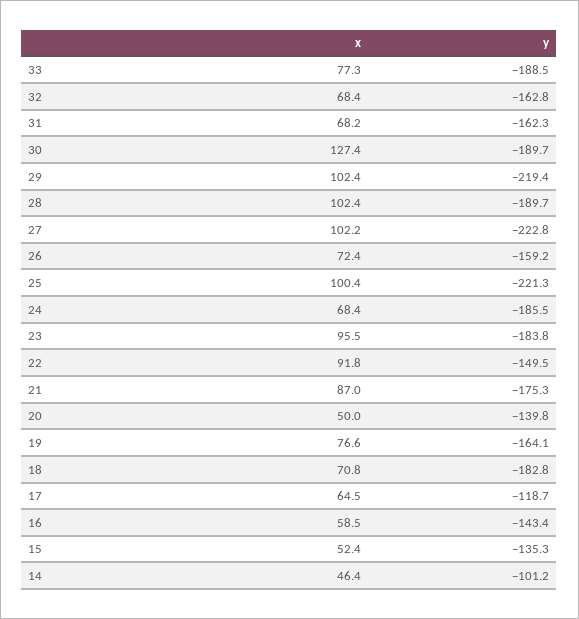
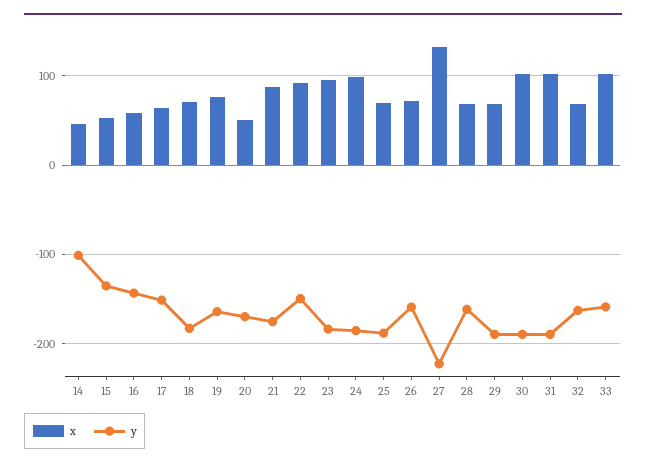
  {
    "x": {
-     "33": 77.3,
+     "33": 100,
      "32": 68.4,
-     "31": 68.2,
+     "31": 100,
-     "30": 127.4,
+     "30": 100,
-     "29": 102.4,
+     "29": 70,
-     "28": 102.4,
+     "28": 70,
-     "27": 102.2,
+     "27": 130,
      "26": 72.4,
-     "25": 100.4,
+     "25": 70,
-     "24": 68.4,
+     "24": 100,
      "23": 95.5,
      "22": 91.8,
      "21": 87,
      "20": 50,
      "19": 76.6,
      "18": 70.8,
      "17": 64.5,
      "16": 58.5,
      "15": 52.4,
      "14": 46.4
    },
    "y": {
-     "33": -188.5,
+     "33": -160,
      "32": -162.8,
-     "31": -162.3,
+     "31": -190,
      "30": -189.7,
-     "29": -219.4,
+     "29": -190,
-     "28": -189.7,
+     "28": -160,
      "27": -222.8,
      "26": -159.2,
-     "25": -221.3,
+     "25": -190,
      "24": -185.5,
      "23": -183.8,
      "22": -149.5,
      "21": -175.3,
-     "20": -139.8,
+     "20": -170,
      "19": -164.1,
      "18": -182.8,
-     "17": -118.7,
+     "17": -150,
      "16": -143.4,
      "15": -135.3,
      "14": -101.2
    }
  }

